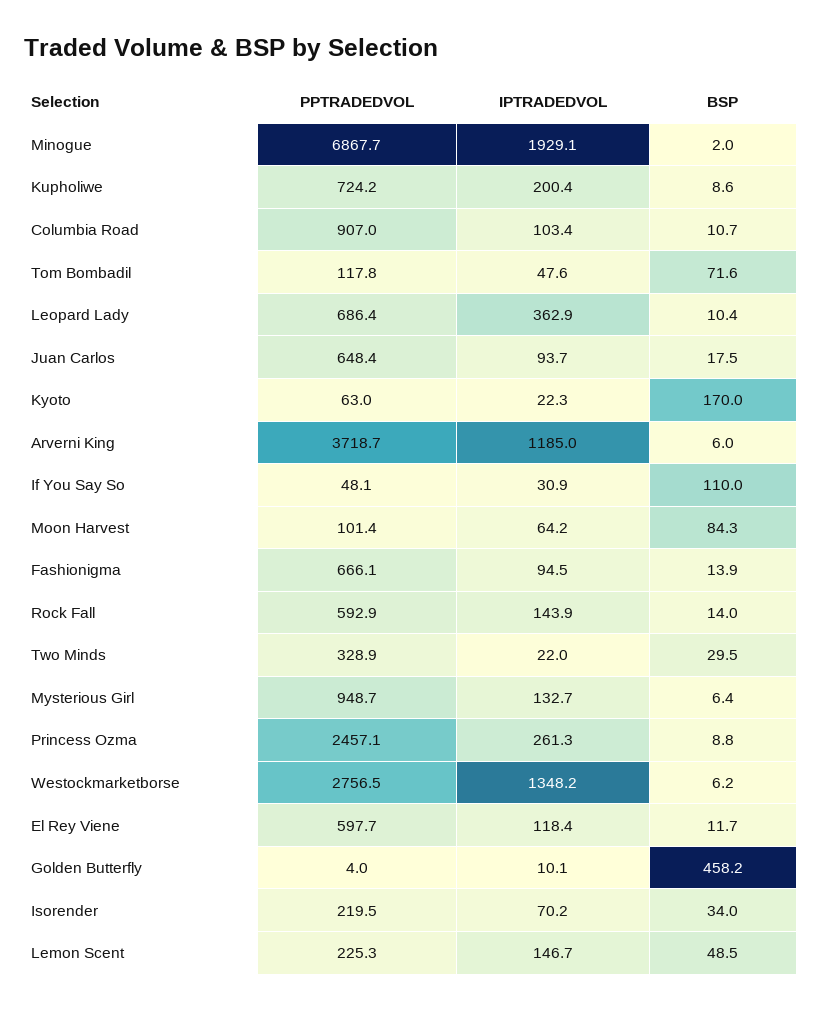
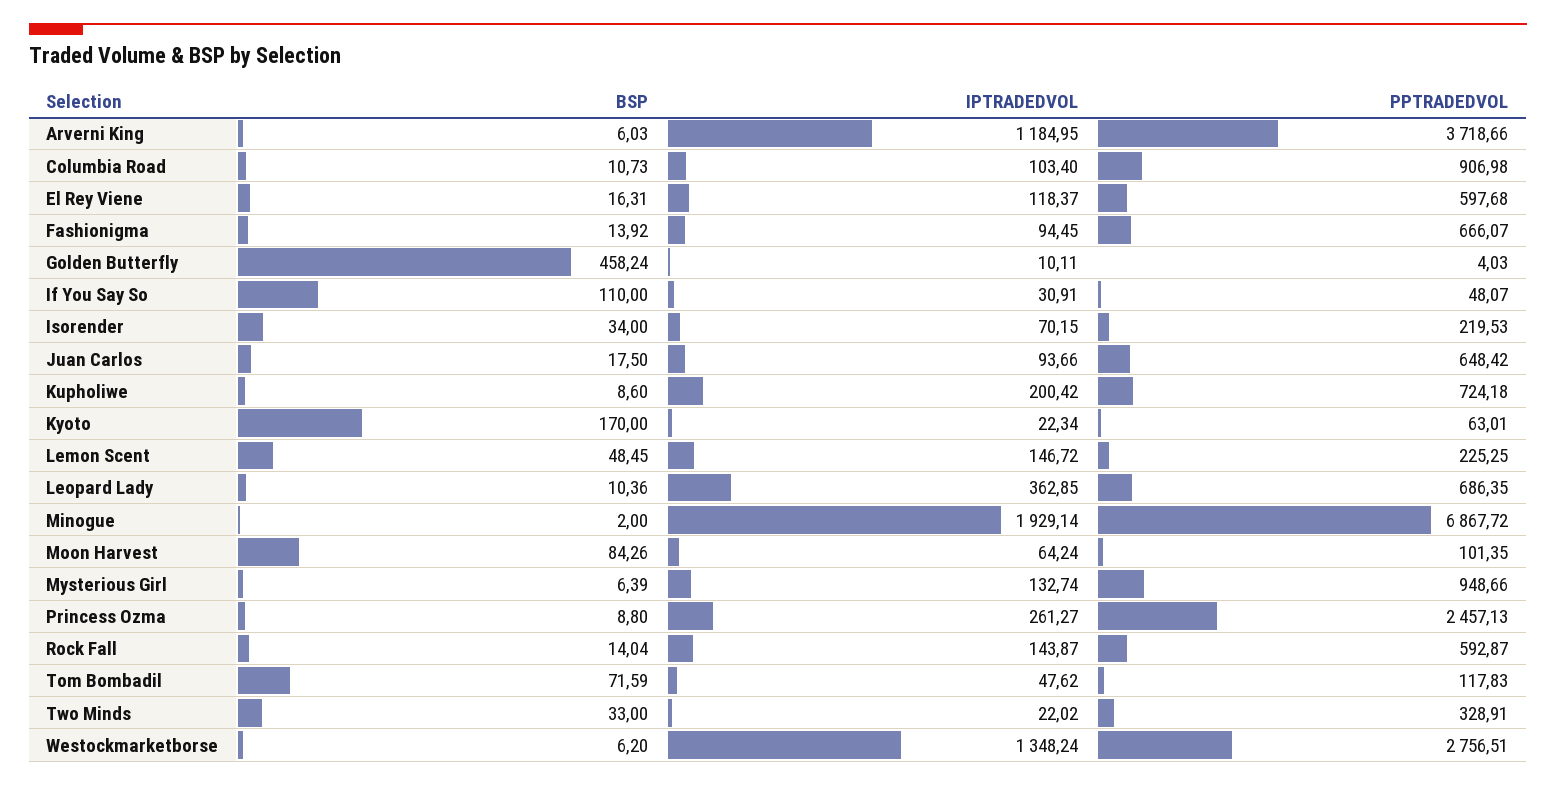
  {
    "PPTRADEDVOL": {
      "Minogue": 6867.72,
      "Kupholiwe": 724.18,
      "Columbia Road": 906.98,
      "Tom Bombadil": 117.83,
      "Leopard Lady": 686.35,
      "Juan Carlos": 648.42,
      "Kyoto": 63.01,
      "Arverni King": 3718.66,
      "If You Say So": 48.07,
      "Moon Harvest": 101.35,
      "Fashionigma": 666.07,
      "Rock Fall": 592.87,
      "Two Minds": 328.91,
      "Mysterious Girl": 948.66,
      "Princess Ozma": 2457.13,
      "Westockmarketborse": 2756.51,
      "El Rey Viene": 597.68,
      "Golden Butterfly": 4.03,
      "Isorender": 219.53,
      "Lemon Scent": 225.25
    },
    "IPTRADEDVOL": {
      "Minogue": 1929.14,
      "Kupholiwe": 200.42,
      "Columbia Road": 103.4,
      "Tom Bombadil": 47.62,
      "Leopard Lady": 362.85,
      "Juan Carlos": 93.66,
      "Kyoto": 22.34,
      "Arverni King": 1184.95,
      "If You Say So": 30.91,
      "Moon Harvest": 64.24,
      "Fashionigma": 94.45,
      "Rock Fall": 143.87,
      "Two Minds": 22.02,
      "Mysterious Girl": 132.74,
      "Princess Ozma": 261.27,
      "Westockmarketborse": 1348.24,
      "El Rey Viene": 118.37,
      "Golden Butterfly": 10.11,
      "Isorender": 70.15,
      "Lemon Scent": 146.72
    },
    "BSP": {
      "Minogue": 2,
      "Kupholiwe": 8.6,
      "Columbia Road": 10.73,
      "Tom Bombadil": 71.59,
      "Leopard Lady": 10.36,
      "Juan Carlos": 17.5,
      "Kyoto": 170,
      "Arverni King": 6.03,
      "If You Say So": 110,
      "Moon Harvest": 84.26,
      "Fashionigma": 13.92,
      "Rock Fall": 14.04,
-     "Two Minds": 29.5,
+     "Two Minds": 33,
      "Mysterious Girl": 6.39,
      "Princess Ozma": 8.8,
      "Westockmarketborse": 6.2,
-     "El Rey Viene": 11.7,
+     "El Rey Viene": 16.31,
      "Golden Butterfly": 458.24,
      "Isorender": 34,
      "Lemon Scent": 48.45
    }
  }

